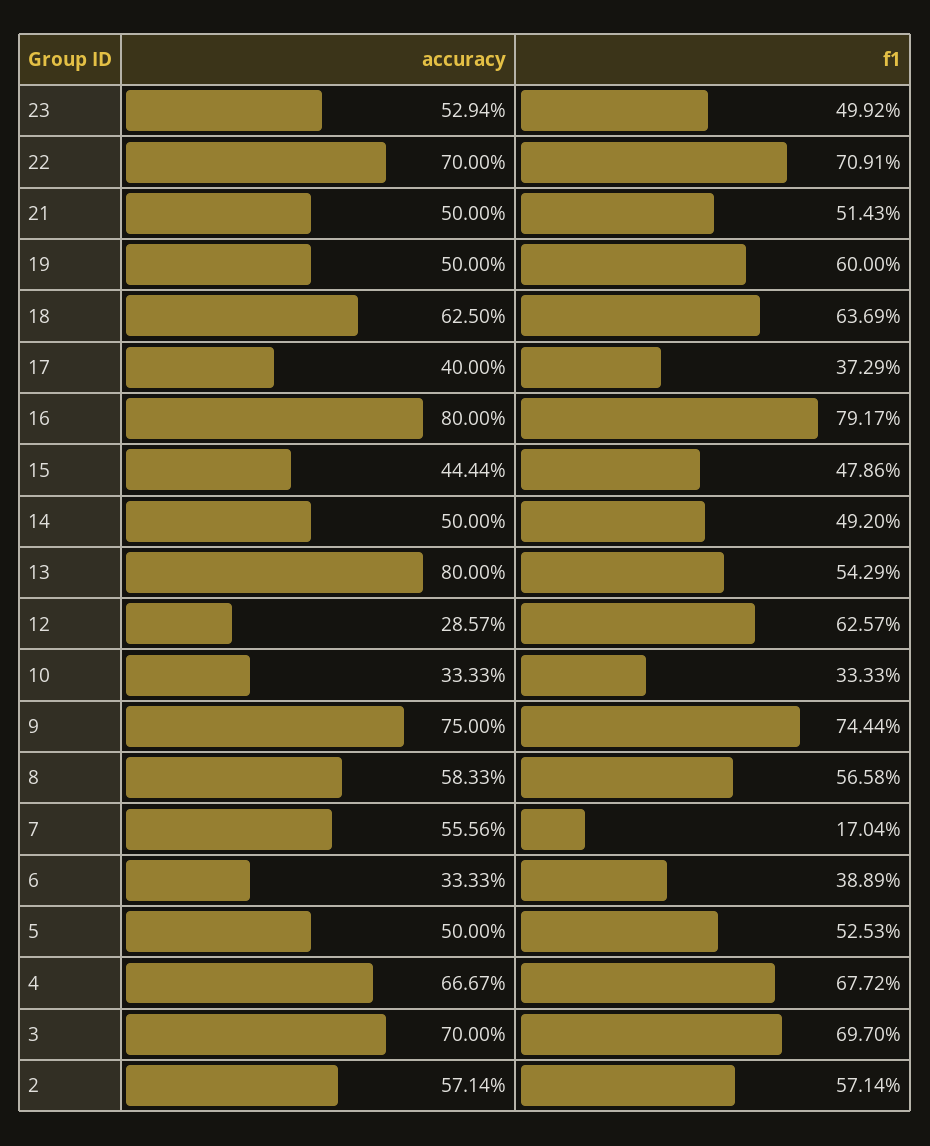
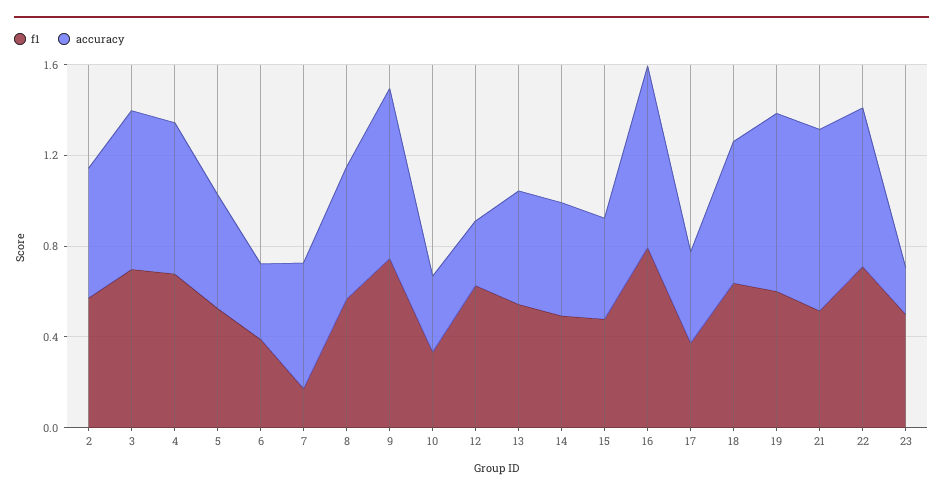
  {
    "accuracy": {
-     "23": 0.5294,
+     "23": 0.2,
      "22": 0.7,
-     "21": 0.5,
+     "21": 0.8,
-     "19": 0.5,
+     "19": 0.8,
      "18": 0.625,
      "17": 0.4,
      "16": 0.8,
      "15": 0.4444,
      "14": 0.5,
-     "13": 0.8,
+     "13": 0.5,
      "12": 0.2857,
      "10": 0.3333,
      "9": 0.75,
      "8": 0.5833,
      "7": 0.5556,
      "6": 0.3333,
      "5": 0.5,
      "4": 0.6667,
      "3": 0.7,
      "2": 0.5714
    },
    "f1": {
      "23": 0.4992,
      "22": 0.7091,
      "21": 0.5143,
      "19": 0.6,
      "18": 0.6369,
      "17": 0.3729,
      "16": 0.7917,
      "15": 0.4786,
      "14": 0.492,
      "13": 0.5429,
      "12": 0.6257,
      "10": 0.3333,
      "9": 0.7444,
      "8": 0.5658,
      "7": 0.1704,
      "6": 0.3889,
      "5": 0.5253,
      "4": 0.6772,
      "3": 0.697,
      "2": 0.5714
    }
  }

